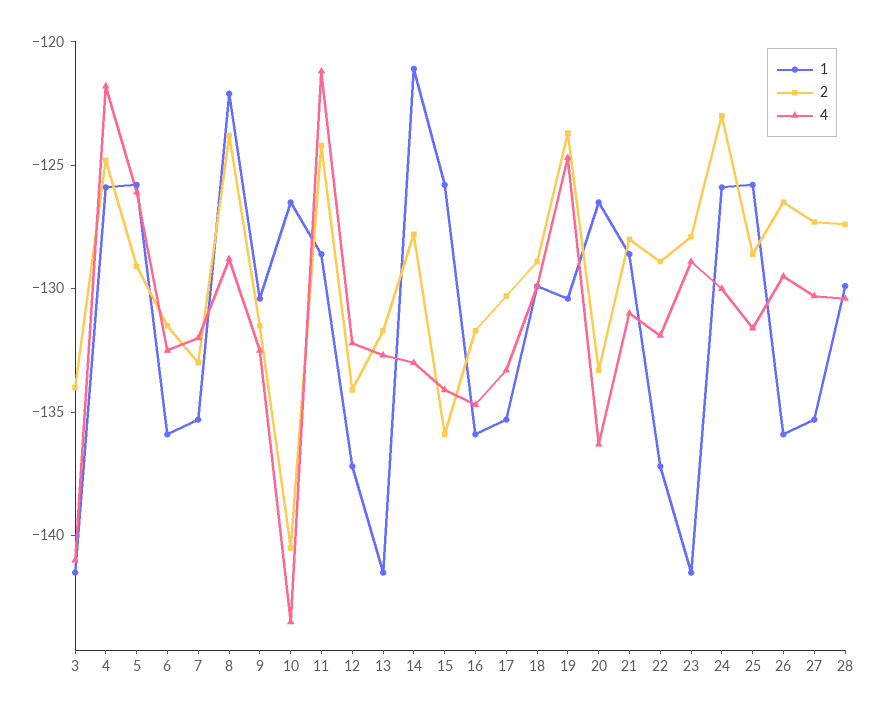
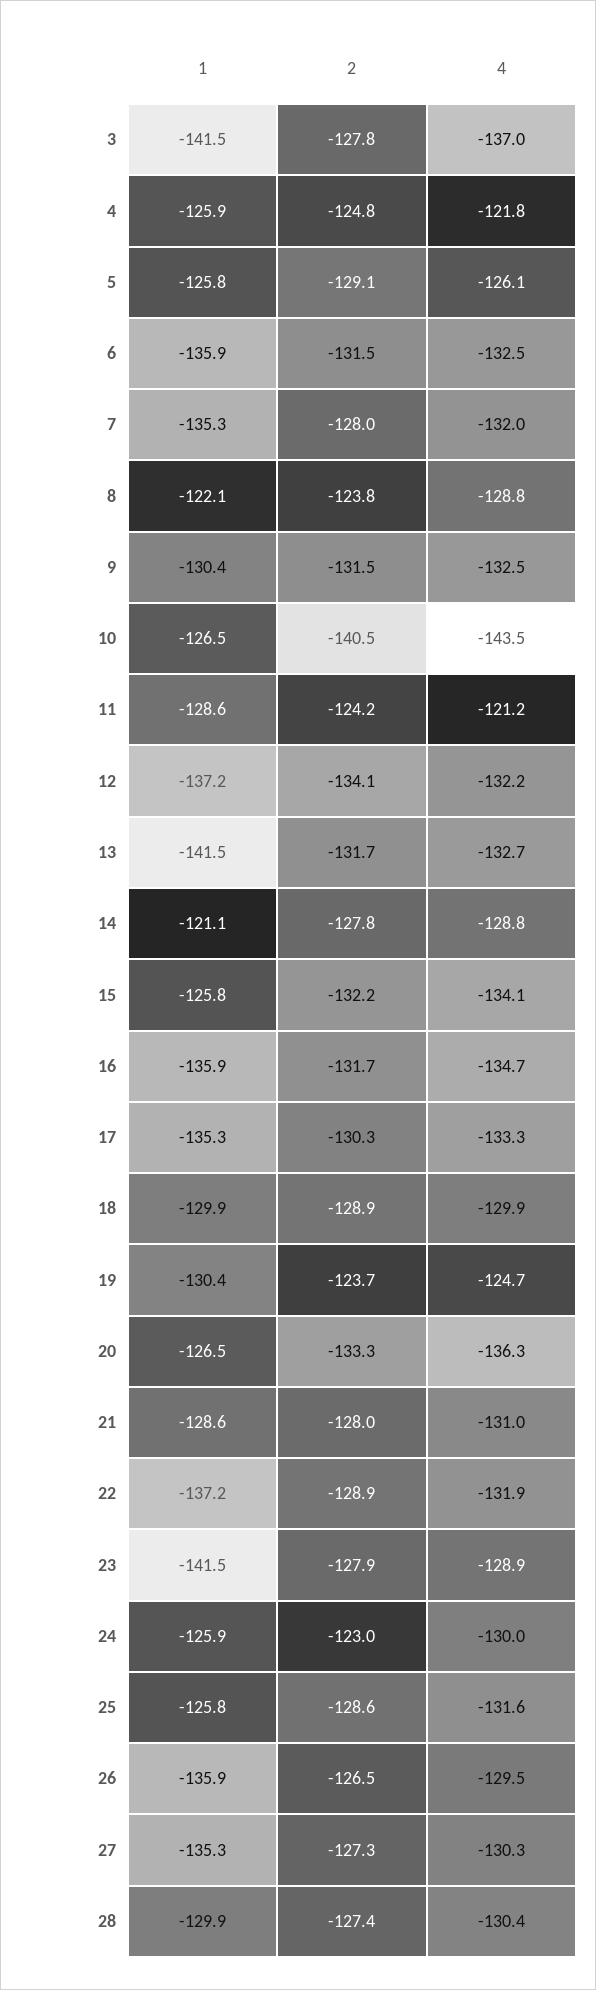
  {
    "1": {
      "3": -141.5,
      "4": -125.9,
      "5": -125.8,
      "6": -135.9,
      "7": -135.3,
      "8": -122.1,
      "9": -130.4,
      "10": -126.5,
      "11": -128.6,
      "12": -137.2,
      "13": -141.5,
      "14": -121.1,
      "15": -125.8,
      "16": -135.9,
      "17": -135.3,
      "18": -129.9,
      "19": -130.4,
      "20": -126.5,
      "21": -128.6,
      "22": -137.2,
      "23": -141.5,
      "24": -125.9,
      "25": -125.8,
      "26": -135.9,
      "27": -135.3,
      "28": -129.9
    },
    "2": {
-     "3": -134,
+     "3": -127.8,
      "4": -124.8,
      "5": -129.1,
      "6": -131.5,
-     "7": -133,
+     "7": -128,
      "8": -123.8,
      "9": -131.5,
      "10": -140.5,
      "11": -124.2,
      "12": -134.1,
      "13": -131.7,
      "14": -127.8,
-     "15": -136,
+     "15": -132.2,
      "16": -131.7,
      "17": -130.3,
      "18": -128.9,
      "19": -123.7,
      "20": -133.3,
      "21": -128,
      "22": -128.9,
      "23": -127.9,
      "24": -123,
      "25": -128.6,
      "26": -126.5,
      "27": -127.3,
      "28": -127.4
    },
    "4": {
-     "3": -141,
+     "3": -137,
      "4": -121.8,
      "5": -126.1,
      "6": -132.5,
      "7": -132,
      "8": -128.8,
      "9": -132.5,
      "10": -143.5,
      "11": -121.2,
      "12": -132.2,
      "13": -132.7,
-     "14": -133,
+     "14": -128.8,
      "15": -134.1,
      "16": -134.7,
      "17": -133.3,
      "18": -129.9,
      "19": -124.7,
      "20": -136.3,
      "21": -131,
      "22": -131.9,
      "23": -128.9,
      "24": -130,
      "25": -131.6,
      "26": -129.5,
      "27": -130.3,
      "28": -130.4
    }
  }

